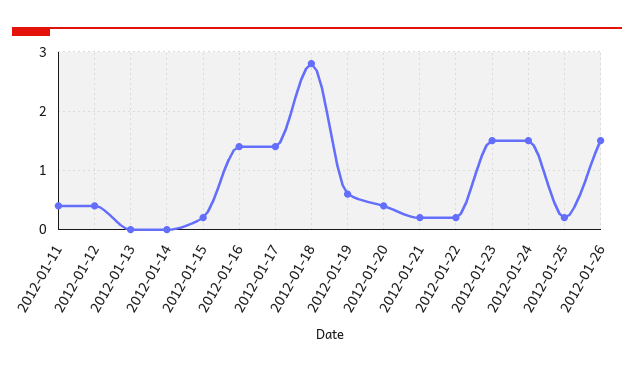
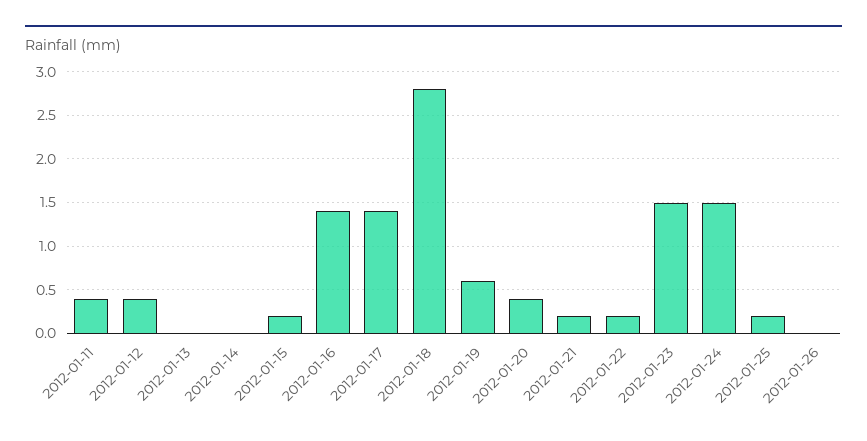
  {
    "2012-01-11": 0.4,
    "2012-01-12": 0.4,
    "2012-01-13": 0,
    "2012-01-14": 0,
    "2012-01-15": 0.2,
    "2012-01-16": 1.4,
    "2012-01-17": 1.4,
    "2012-01-18": 2.8,
    "2012-01-19": 0.6,
    "2012-01-20": 0.4,
    "2012-01-21": 0.2,
    "2012-01-22": 0.2,
    "2012-01-23": 1.5,
    "2012-01-24": 1.5,
    "2012-01-25": 0.2,
-   "2012-01-26": 1.5
+   "2012-01-26": 0
  }

